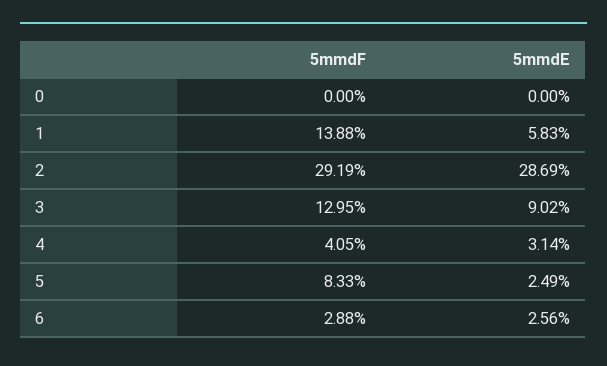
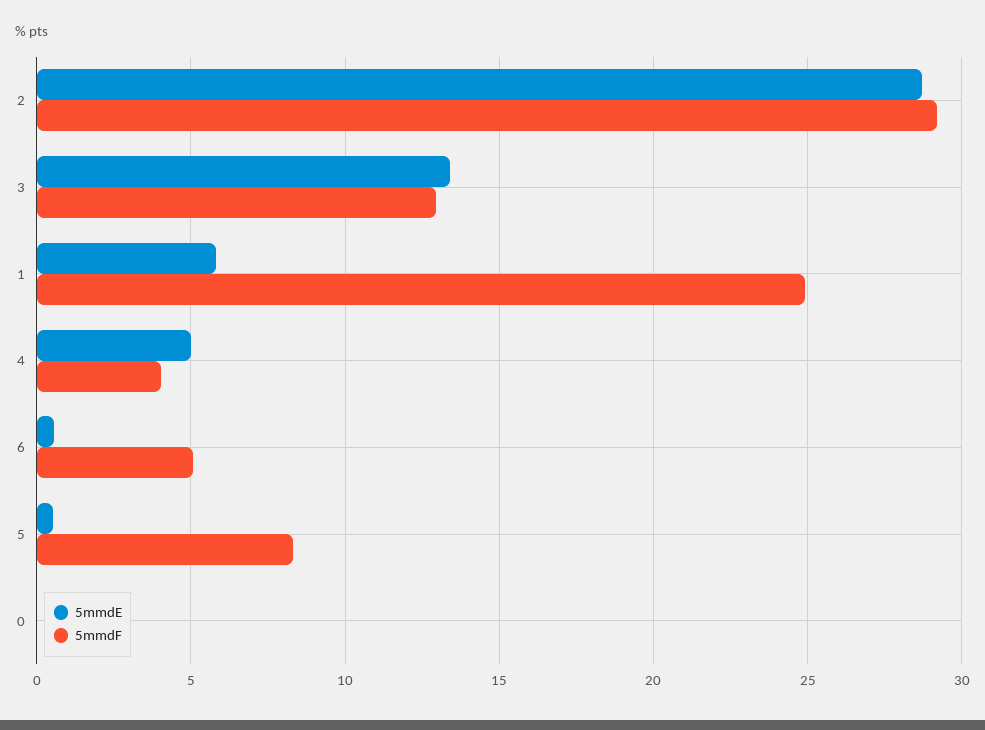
  {
    "5mmdF": {
      "0": 0,
-     "1": 13.88,
+     "1": 25,
      "2": 29.19,
      "3": 12.95,
      "4": 4.05,
      "5": 8.33,
-     "6": 2.88
+     "6": 5
    },
    "5mmdE": {
      "0": 0,
      "1": 5.83,
      "2": 28.69,
-     "3": 9.02,
+     "3": 13.5,
-     "4": 3.14,
+     "4": 5,
-     "5": 2.49,
+     "5": 0.5,
-     "6": 2.56
+     "6": 0.5
    }
  }

